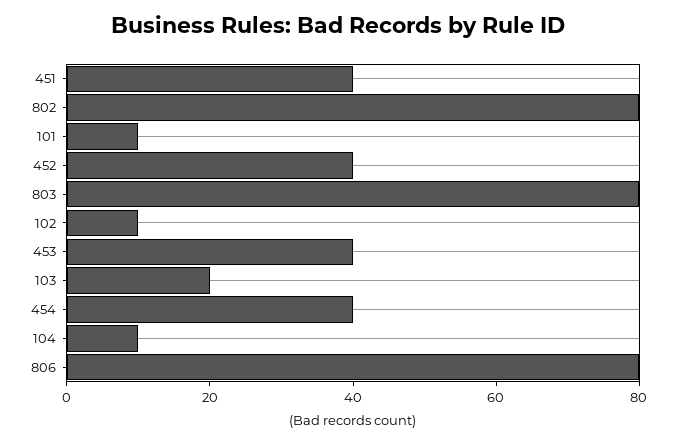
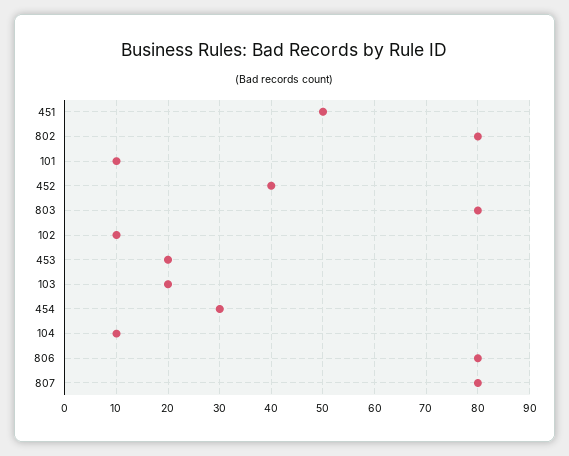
  {
-   "451": 40,
+   "451": 50,
    "802": 80,
    "101": 10,
    "452": 40,
    "803": 80,
    "102": 10,
-   "453": 40,
+   "453": 20,
    "103": 20,
-   "454": 40,
+   "454": 30,
    "104": 10,
-   "806": 80
+   "806": 80,
+   "807": 80
  }

